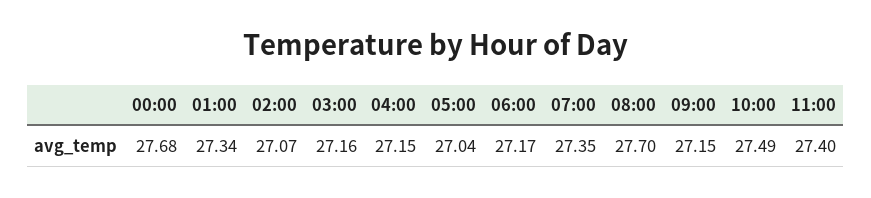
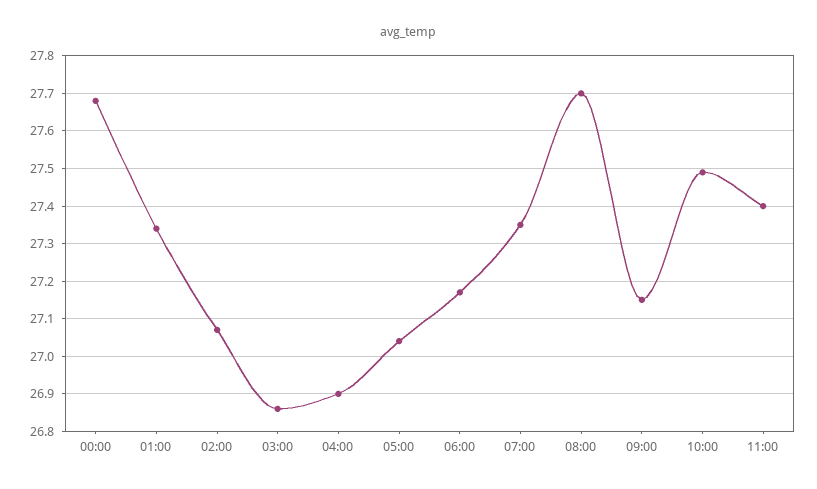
  {
    "00:00": 27.68,
    "01:00": 27.34,
    "02:00": 27.07,
-   "03:00": 27.16,
+   "03:00": 26.85,
-   "04:00": 27.15,
+   "04:00": 26.9,
    "05:00": 27.04,
    "06:00": 27.17,
    "07:00": 27.35,
    "08:00": 27.7,
    "09:00": 27.15,
    "10:00": 27.49,
    "11:00": 27.4
  }

